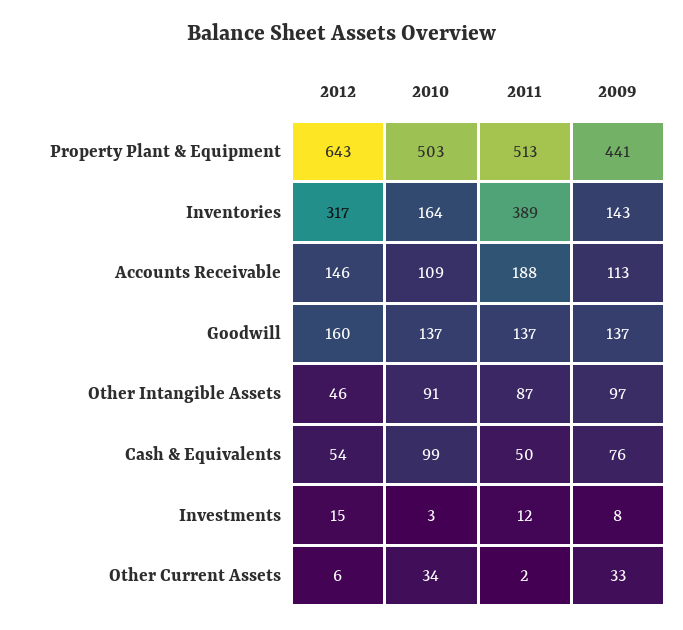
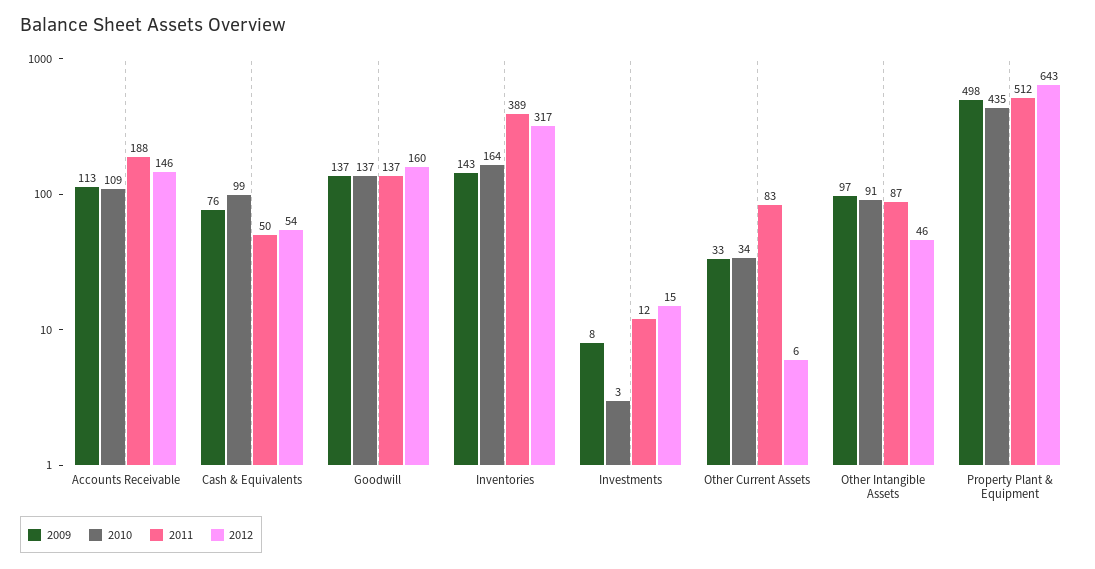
  {
    "2012": {
      "Property Plant & Equipment": 643,
      "Inventories": 317,
      "Accounts Receivable": 146,
      "Goodwill": 160,
      "Other Intangible Assets": 46,
      "Cash & Equivalents": 54,
      "Investments": 15,
      "Other Current Assets": 6
    },
    "2010": {
-     "Property Plant & Equipment": 503,
+     "Property Plant & Equipment": 435,
      "Inventories": 164,
      "Accounts Receivable": 109,
      "Goodwill": 137,
      "Other Intangible Assets": 91,
      "Cash & Equivalents": 99,
      "Investments": 3,
      "Other Current Assets": 34
    },
    "2011": {
-     "Property Plant & Equipment": 513,
+     "Property Plant & Equipment": 512,
      "Inventories": 389,
      "Accounts Receivable": 188,
      "Goodwill": 137,
      "Other Intangible Assets": 87,
      "Cash & Equivalents": 50,
      "Investments": 12,
-     "Other Current Assets": 2
+     "Other Current Assets": 83
    },
    "2009": {
-     "Property Plant & Equipment": 441,
+     "Property Plant & Equipment": 498,
      "Inventories": 143,
      "Accounts Receivable": 113,
      "Goodwill": 137,
      "Other Intangible Assets": 97,
      "Cash & Equivalents": 76,
      "Investments": 8,
      "Other Current Assets": 33
    }
  }

